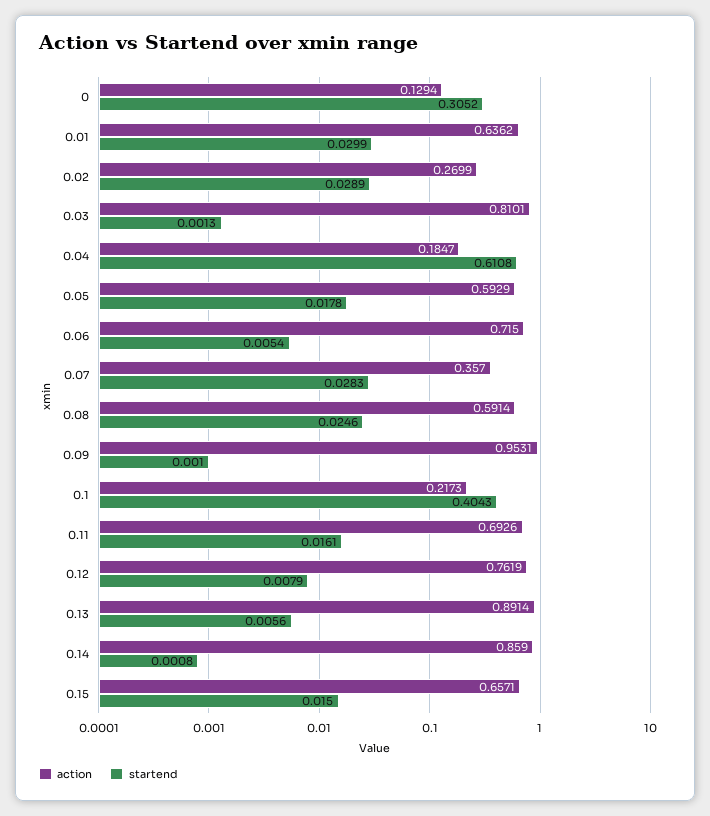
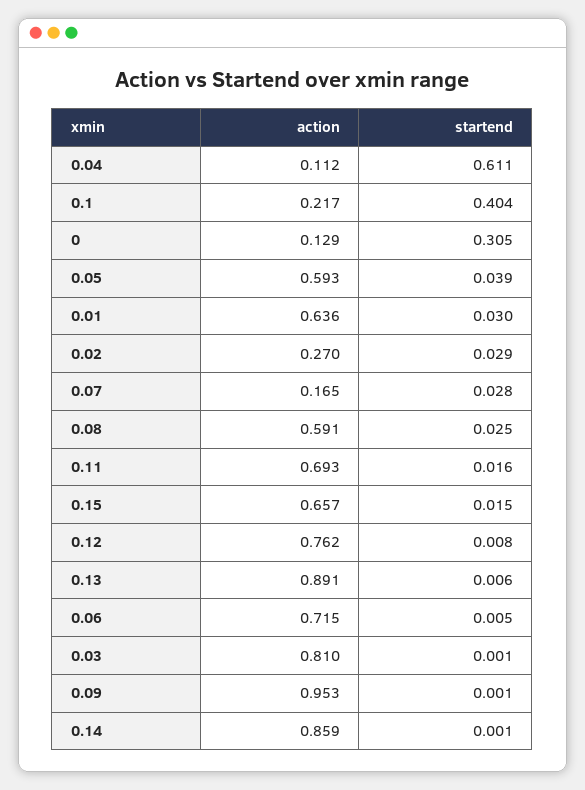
  {
    "action": {
      "0": 0.1294,
      "0.01": 0.6362,
      "0.02": 0.2699,
      "0.03": 0.8101,
-     "0.04": 0.1847,
+     "0.04": 0.112,
      "0.05": 0.5929,
      "0.06": 0.715,
-     "0.07": 0.357,
+     "0.07": 0.165,
      "0.08": 0.5914,
      "0.09": 0.9531,
      "0.1": 0.2173,
      "0.11": 0.6926,
      "0.12": 0.7619,
      "0.13": 0.8914,
      "0.14": 0.859,
      "0.15": 0.6571
    },
    "startend": {
      "0": 0.3052,
      "0.01": 0.0299,
      "0.02": 0.0289,
      "0.03": 0.0013,
      "0.04": 0.6108,
-     "0.05": 0.0178,
+     "0.05": 0.039,
      "0.06": 0.0054,
      "0.07": 0.0283,
      "0.08": 0.0246,
      "0.09": 0.001,
      "0.1": 0.4043,
      "0.11": 0.0161,
      "0.12": 0.0079,
      "0.13": 0.0056,
      "0.14": 0.0008,
      "0.15": 0.015
    }
  }

